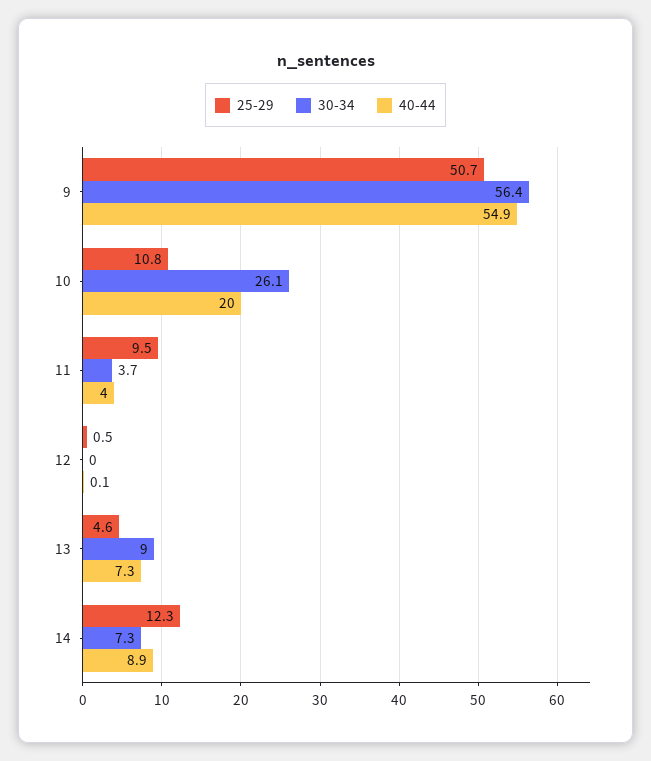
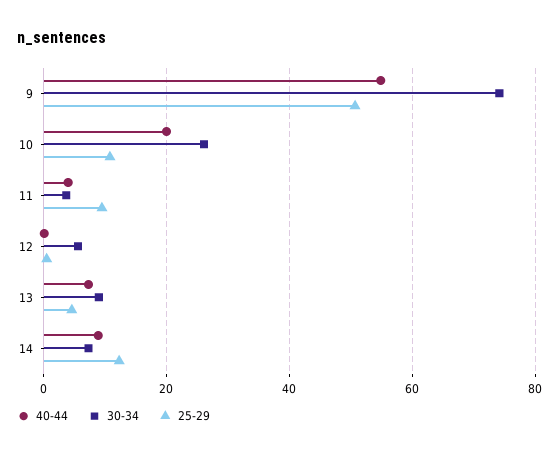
  {
    "25-29": {
      "9": 50.7,
      "10": 10.8,
      "11": 9.5,
      "12": 0.5,
      "13": 4.6,
      "14": 12.3
    },
    "30-34": {
-     "9": 56.4,
+     "9": 74,
      "10": 26.1,
      "11": 3.7,
-     "12": 0,
+     "12": 6,
      "13": 9,
      "14": 7.3
    },
    "40-44": {
      "9": 54.9,
      "10": 20,
      "11": 4,
      "12": 0.1,
      "13": 7.3,
      "14": 8.9
    }
  }

